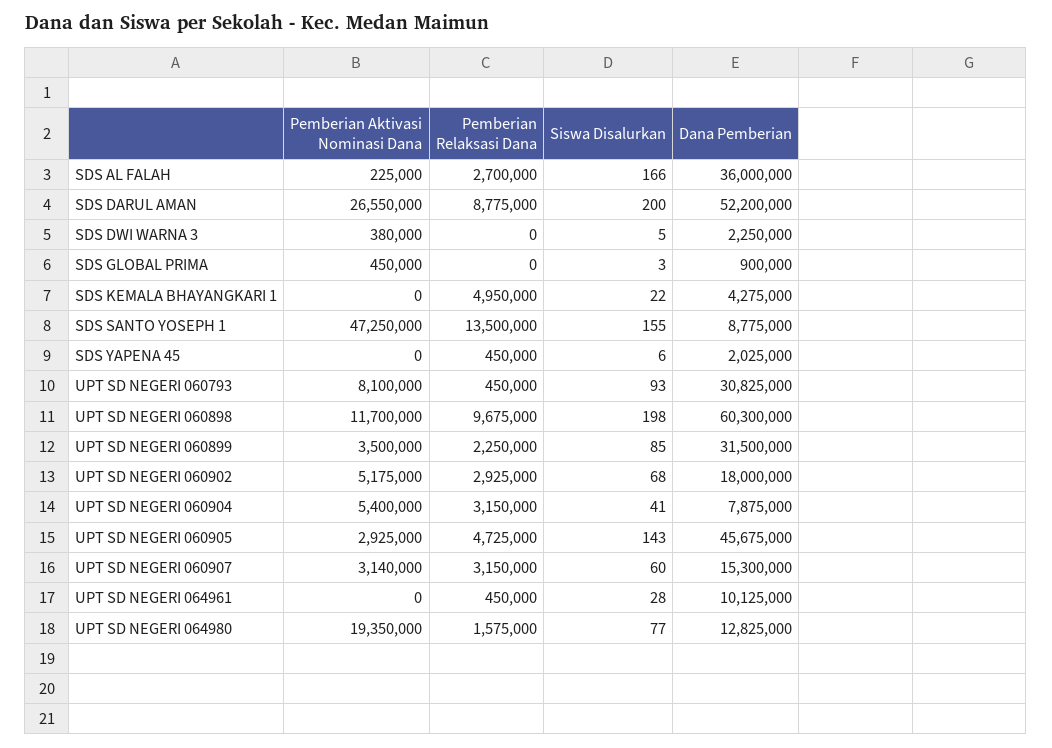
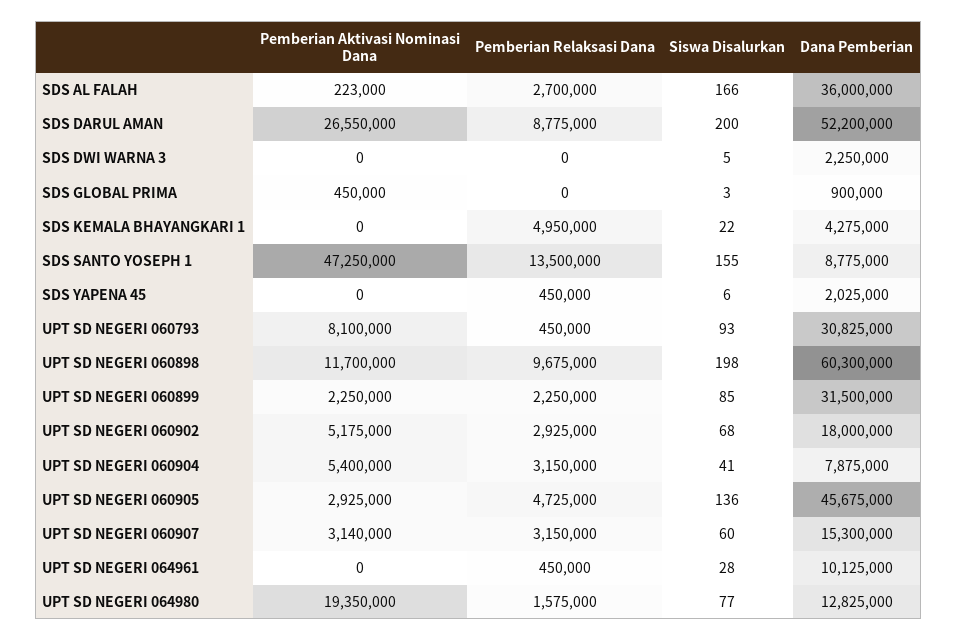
  {
    "Pemberian Aktivasi Nominasi Dana": {
-     "SDS AL FALAH": 225000,
+     "SDS AL FALAH": 223000,
      "SDS DARUL AMAN": 26550000,
-     "SDS DWI WARNA 3": 380000,
+     "SDS DWI WARNA 3": 0,
      "SDS GLOBAL PRIMA": 450000,
      "SDS KEMALA BHAYANGKARI 1": 0,
      "SDS SANTO YOSEPH 1": 47250000,
      "SDS YAPENA 45": 0,
      "UPT SD NEGERI 060793": 8100000,
      "UPT SD NEGERI 060898": 11700000,
-     "UPT SD NEGERI 060899": 3500000,
+     "UPT SD NEGERI 060899": 2250000,
      "UPT SD NEGERI 060902": 5175000,
      "UPT SD NEGERI 060904": 5400000,
      "UPT SD NEGERI 060905": 2925000,
      "UPT SD NEGERI 060907": 3140000,
      "UPT SD NEGERI 064961": 0,
      "UPT SD NEGERI 064980": 19350000
    },
    "Pemberian Relaksasi Dana": {
      "SDS AL FALAH": 2700000,
      "SDS DARUL AMAN": 8775000,
      "SDS DWI WARNA 3": 0,
      "SDS GLOBAL PRIMA": 0,
      "SDS KEMALA BHAYANGKARI 1": 4950000,
      "SDS SANTO YOSEPH 1": 13500000,
      "SDS YAPENA 45": 450000,
      "UPT SD NEGERI 060793": 450000,
      "UPT SD NEGERI 060898": 9675000,
      "UPT SD NEGERI 060899": 2250000,
      "UPT SD NEGERI 060902": 2925000,
      "UPT SD NEGERI 060904": 3150000,
      "UPT SD NEGERI 060905": 4725000,
      "UPT SD NEGERI 060907": 3150000,
      "UPT SD NEGERI 064961": 450000,
      "UPT SD NEGERI 064980": 1575000
    },
    "Siswa Disalurkan": {
      "SDS AL FALAH": 166,
      "SDS DARUL AMAN": 200,
      "SDS DWI WARNA 3": 5,
      "SDS GLOBAL PRIMA": 3,
      "SDS KEMALA BHAYANGKARI 1": 22,
      "SDS SANTO YOSEPH 1": 155,
      "SDS YAPENA 45": 6,
      "UPT SD NEGERI 060793": 93,
      "UPT SD NEGERI 060898": 198,
      "UPT SD NEGERI 060899": 85,
      "UPT SD NEGERI 060902": 68,
      "UPT SD NEGERI 060904": 41,
-     "UPT SD NEGERI 060905": 143,
+     "UPT SD NEGERI 060905": 136,
      "UPT SD NEGERI 060907": 60,
      "UPT SD NEGERI 064961": 28,
      "UPT SD NEGERI 064980": 77
    },
    "Dana Pemberian": {
      "SDS AL FALAH": 36000000,
      "SDS DARUL AMAN": 52200000,
      "SDS DWI WARNA 3": 2250000,
      "SDS GLOBAL PRIMA": 900000,
      "SDS KEMALA BHAYANGKARI 1": 4275000,
      "SDS SANTO YOSEPH 1": 8775000,
      "SDS YAPENA 45": 2025000,
      "UPT SD NEGERI 060793": 30825000,
      "UPT SD NEGERI 060898": 60300000,
      "UPT SD NEGERI 060899": 31500000,
      "UPT SD NEGERI 060902": 18000000,
      "UPT SD NEGERI 060904": 7875000,
      "UPT SD NEGERI 060905": 45675000,
      "UPT SD NEGERI 060907": 15300000,
      "UPT SD NEGERI 064961": 10125000,
      "UPT SD NEGERI 064980": 12825000
    }
  }

